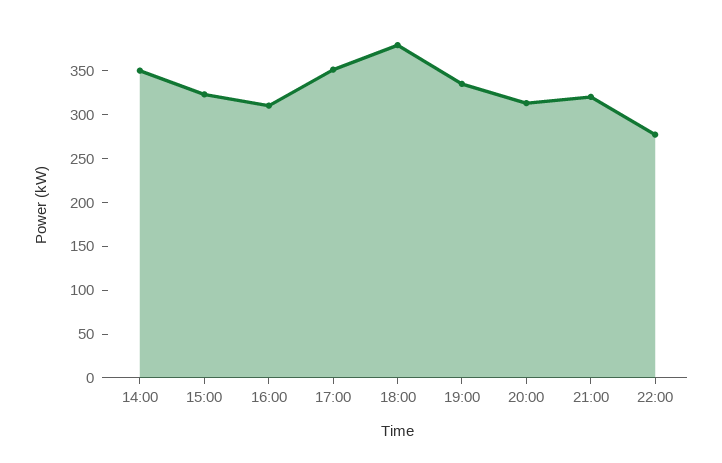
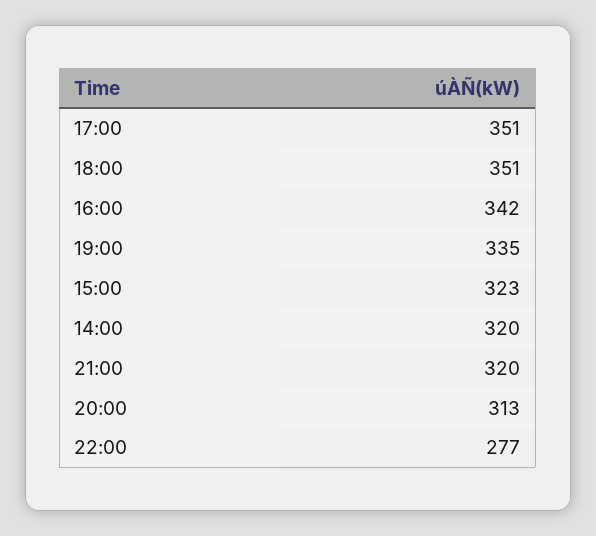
  {
-   "14:00": 350,
+   "14:00": 320,
    "15:00": 323,
-   "16:00": 310,
+   "16:00": 342,
    "17:00": 351,
-   "18:00": 380,
+   "18:00": 351,
    "19:00": 335,
    "20:00": 313,
    "21:00": 320,
    "22:00": 277
  }

